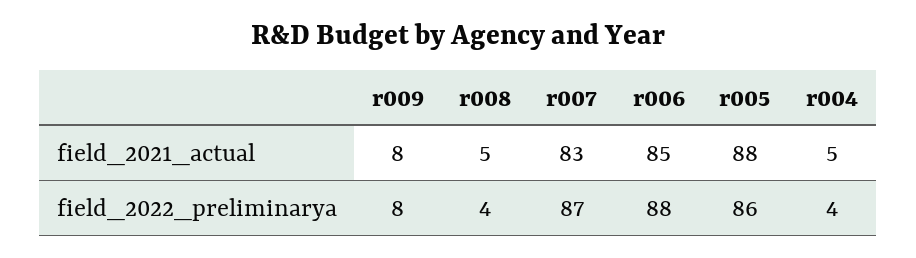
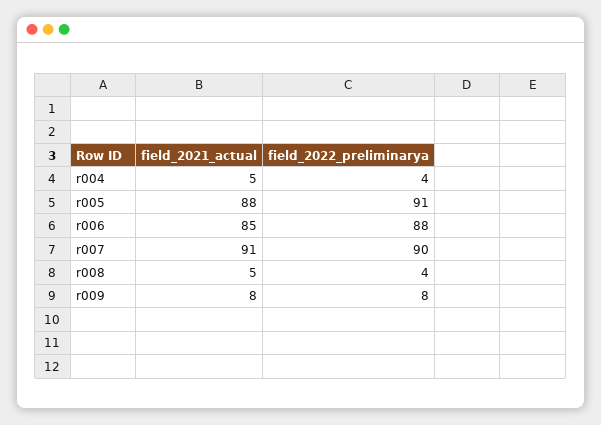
  {
    "r009": {
      "field_2021_actual": 8,
      "field_2022_preliminarya": 8
    },
    "r008": {
      "field_2021_actual": 5,
      "field_2022_preliminarya": 4
    },
    "r007": {
-     "field_2021_actual": 83,
+     "field_2021_actual": 91,
-     "field_2022_preliminarya": 87
+     "field_2022_preliminarya": 90
    },
    "r006": {
      "field_2021_actual": 85,
      "field_2022_preliminarya": 88
    },
    "r005": {
      "field_2021_actual": 88,
-     "field_2022_preliminarya": 86
+     "field_2022_preliminarya": 91
    },
    "r004": {
      "field_2021_actual": 5,
      "field_2022_preliminarya": 4
    }
  }

